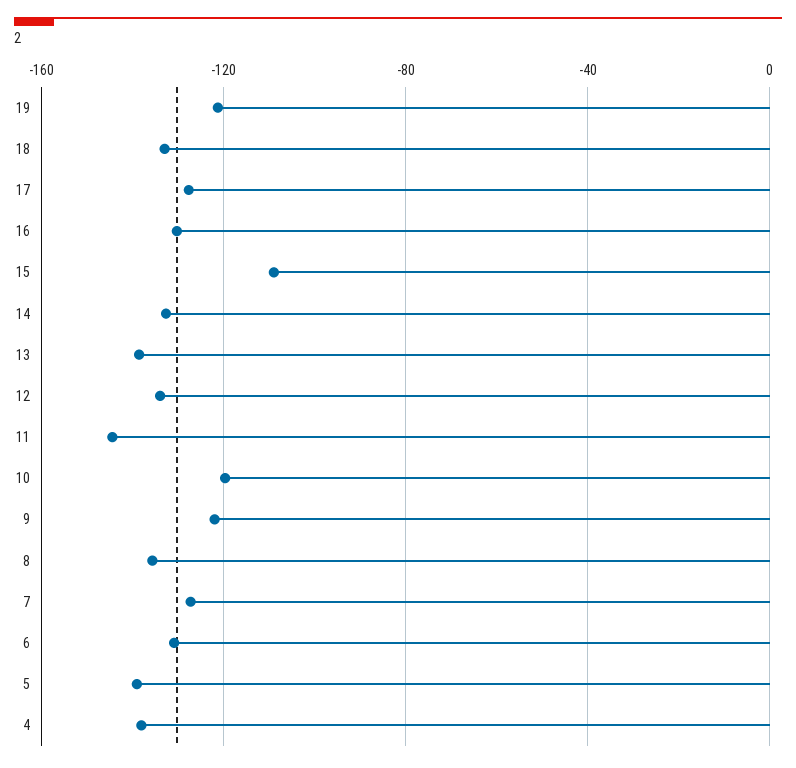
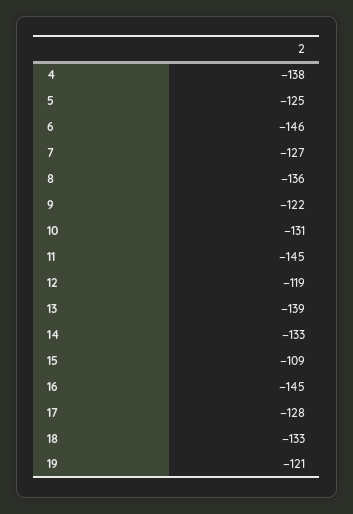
  {
    "19": -121,
    "18": -133,
    "17": -128,
-   "16": -130,
+   "16": -145,
    "15": -109,
    "14": -133,
    "13": -139,
-   "12": -135,
+   "12": -119,
    "11": -145,
-   "10": -120,
+   "10": -131,
    "9": -122,
    "8": -136,
    "7": -127,
-   "6": -130,
+   "6": -146,
-   "5": -140,
+   "5": -125,
    "4": -138
  }

